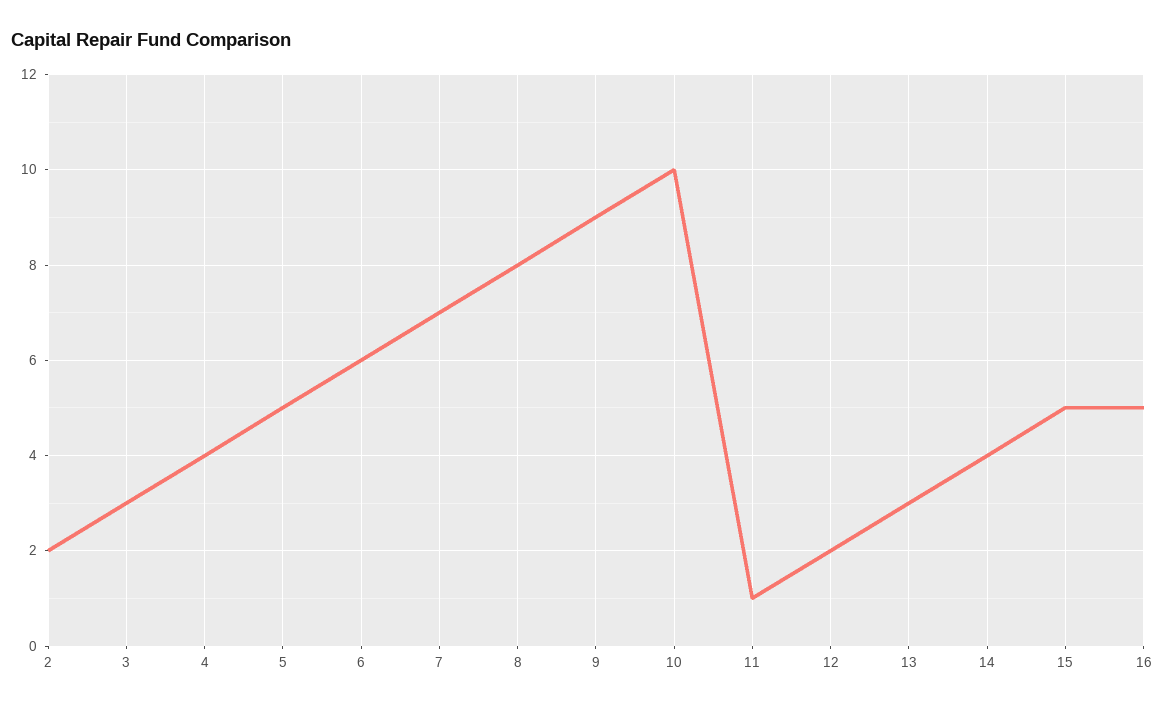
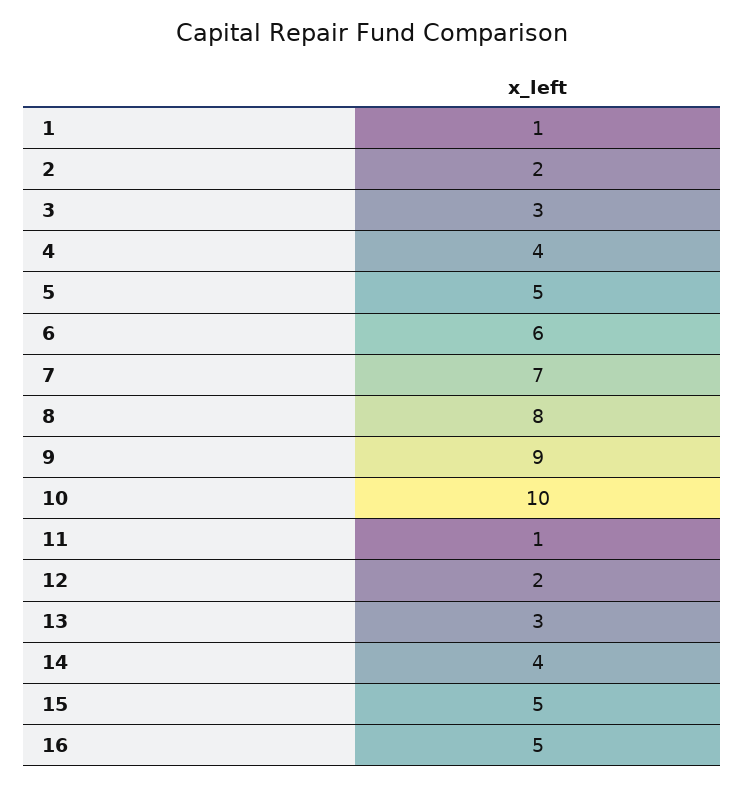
  {
    "2": 2,
    "3": 3,
    "4": 4,
    "5": 5,
    "6": 6,
    "7": 7,
    "8": 8,
    "9": 9,
    "10": 10,
    "11": 1,
    "12": 2,
    "13": 3,
    "14": 4,
    "15": 5,
-   "16": 5
+   "16": 5,
+   "1": 1
  }

